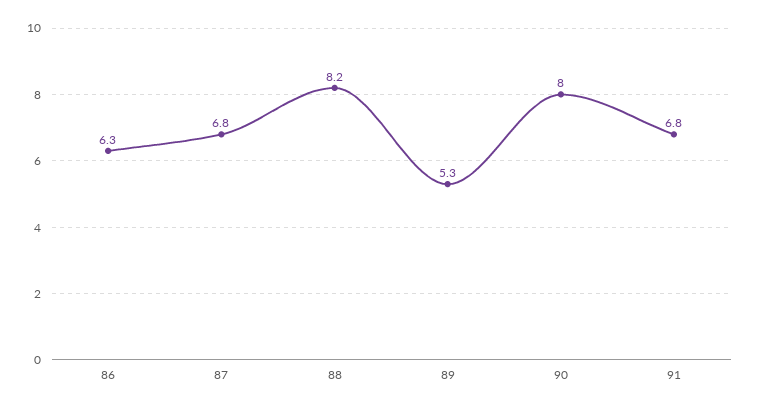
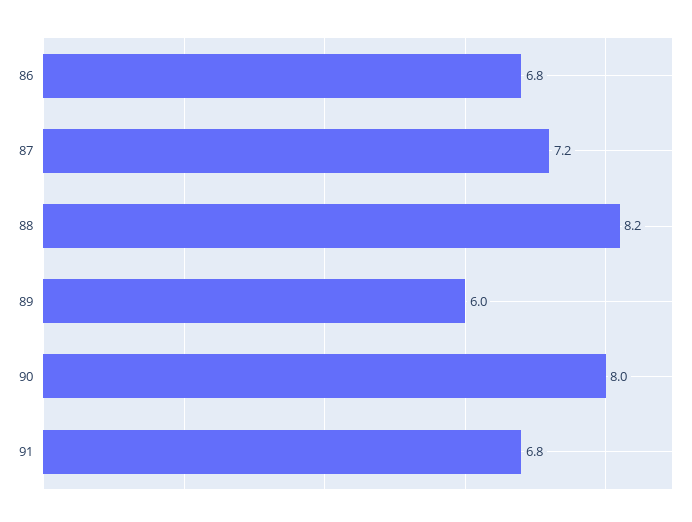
  {
-   "86": 6.3,
+   "86": 6.8,
-   "87": 6.8,
+   "87": 7.2,
    "88": 8.2,
-   "89": 5.3,
+   "89": 6,
    "90": 8,
    "91": 6.8
  }

